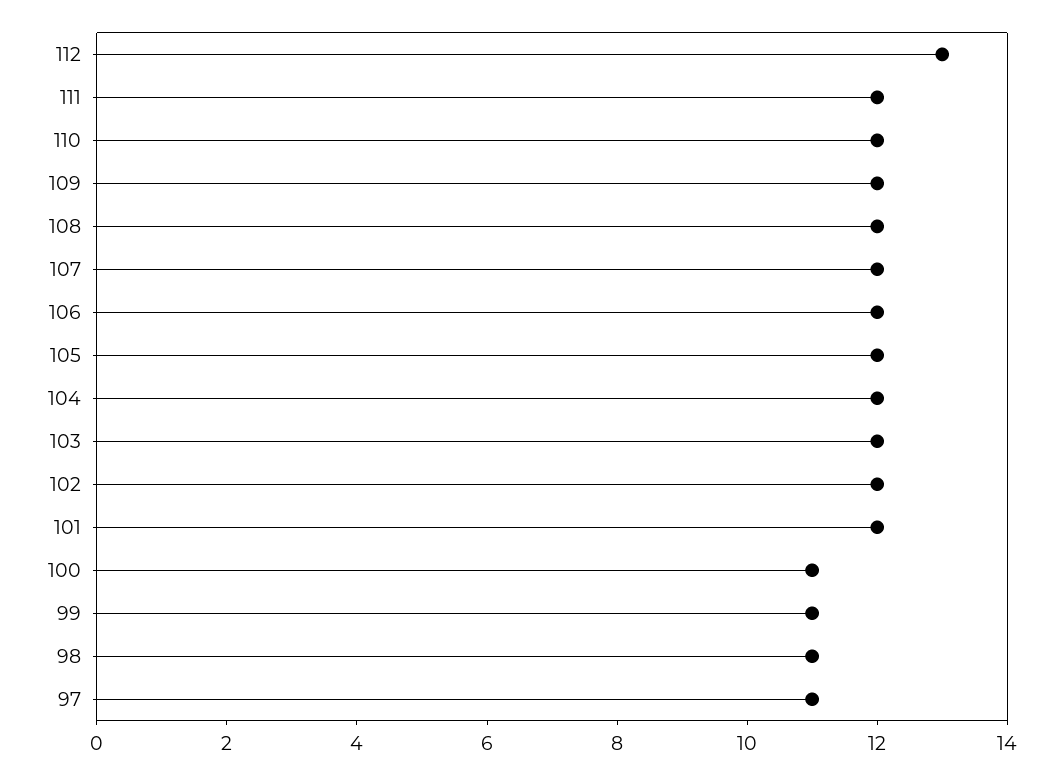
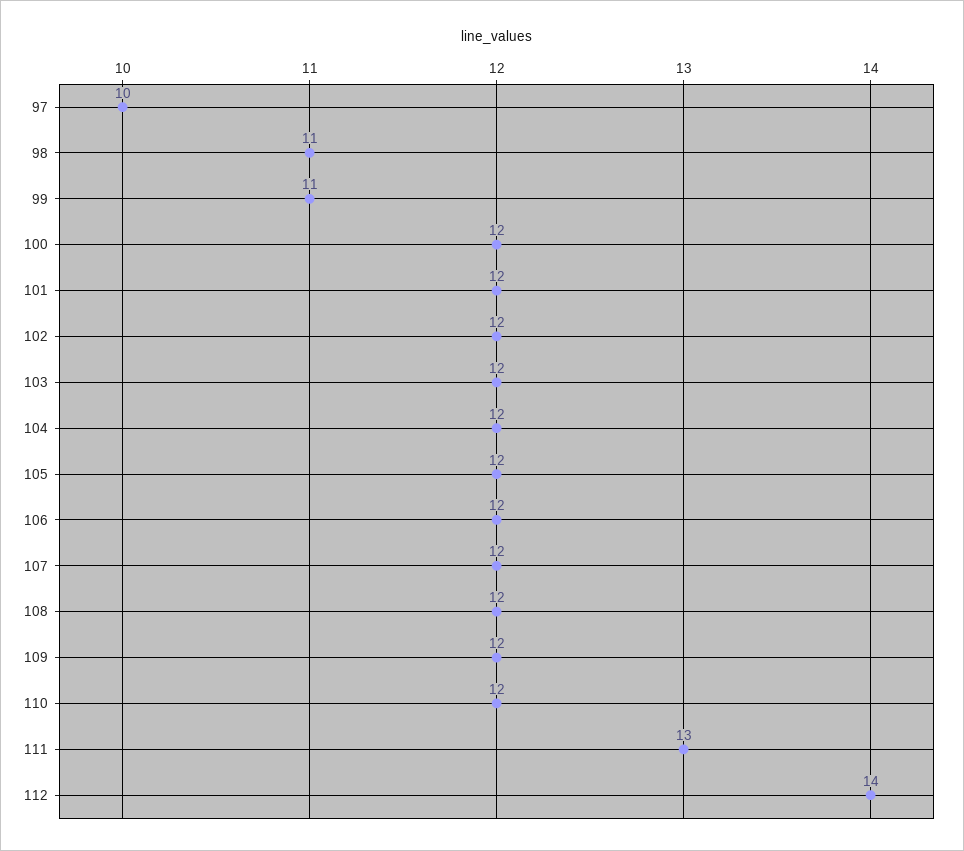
  {
-   "112": 13,
+   "112": 14,
-   "111": 12,
+   "111": 13,
    "110": 12,
    "109": 12,
    "108": 12,
    "107": 12,
    "106": 12,
    "105": 12,
    "104": 12,
    "103": 12,
    "102": 12,
    "101": 12,
-   "100": 11,
+   "100": 12,
    "99": 11,
    "98": 11,
-   "97": 11
+   "97": 10
  }

